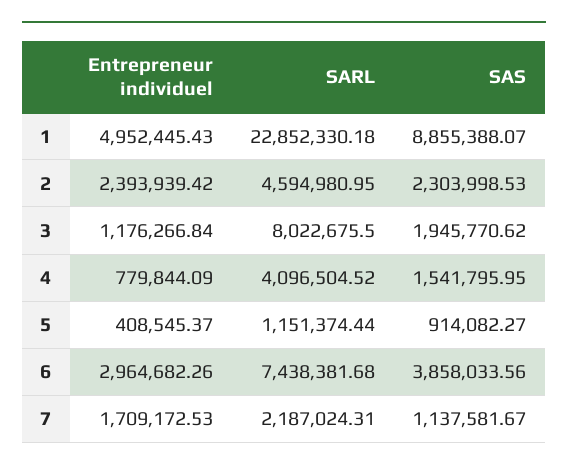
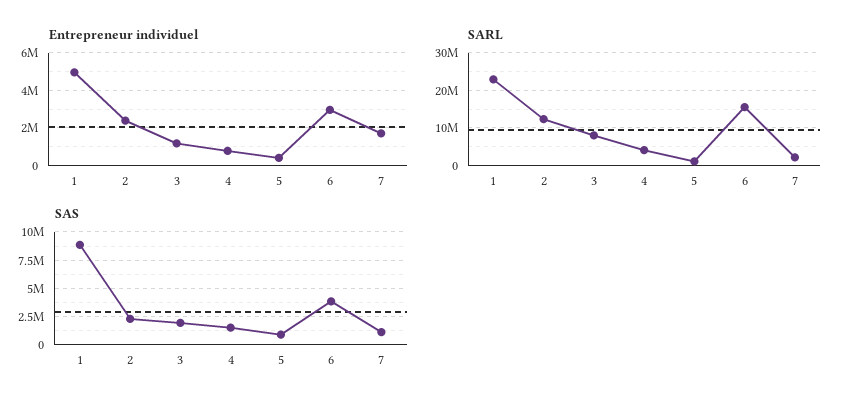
  {
    "Entrepreneur individuel": {
      "1": 4952445.43,
      "2": 2393939.42,
      "3": 1176266.84,
      "4": 779844.09,
      "5": 408545.37,
      "6": 2964682.26,
      "7": 1709172.53
    },
    "SARL": {
      "1": 22852330.18,
-     "2": 4594980.95,
+     "2": 12000000,
      "3": 8022675.5,
      "4": 4096504.52,
      "5": 1151374.44,
-     "6": 7438381.68,
+     "6": 16000000,
      "7": 2187024.31
    },
    "SAS": {
      "1": 8855388.07,
      "2": 2303998.53,
      "3": 1945770.62,
      "4": 1541795.95,
      "5": 914082.27,
      "6": 3858033.56,
      "7": 1137581.67
    }
  }

